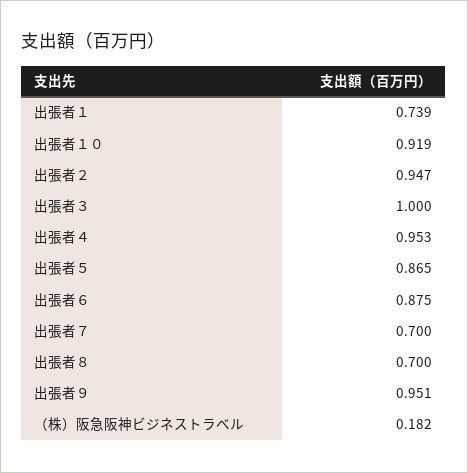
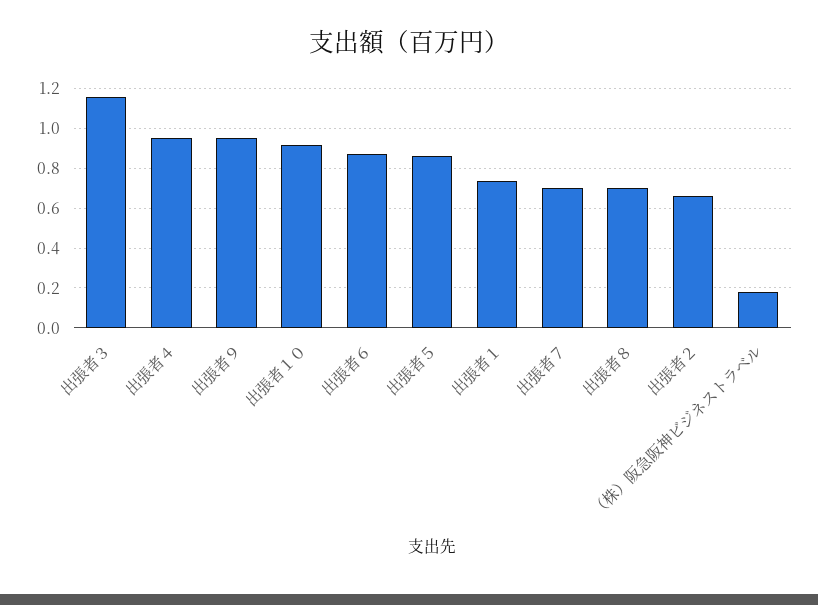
  {
    "出張者１": 0.739,
    "出張者１０": 0.919,
-   "出張者２": 0.947,
+   "出張者２": 0.65,
-   "出張者３": 1,
+   "出張者３": 1.15,
    "出張者４": 0.953,
    "出張者５": 0.865,
    "出張者６": 0.875,
    "出張者７": 0.7,
    "出張者８": 0.7,
    "出張者９": 0.951,
    "（株）阪急阪神ビジネストラベル": 0.182
  }

